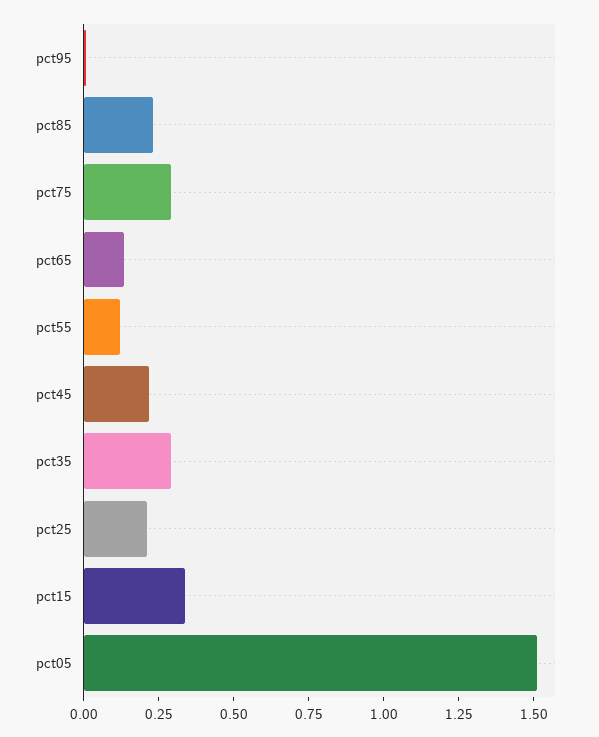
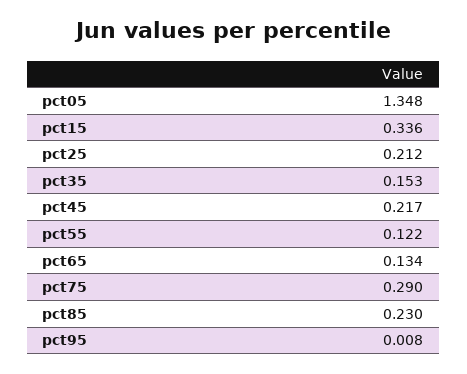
  {
    "pct95": 0.008,
    "pct85": 0.23,
    "pct75": 0.29,
    "pct65": 0.134,
    "pct55": 0.122,
    "pct45": 0.217,
-   "pct35": 0.3,
+   "pct35": 0.153,
    "pct25": 0.212,
    "pct15": 0.336,
-   "pct05": 1.5
+   "pct05": 1.348
  }

